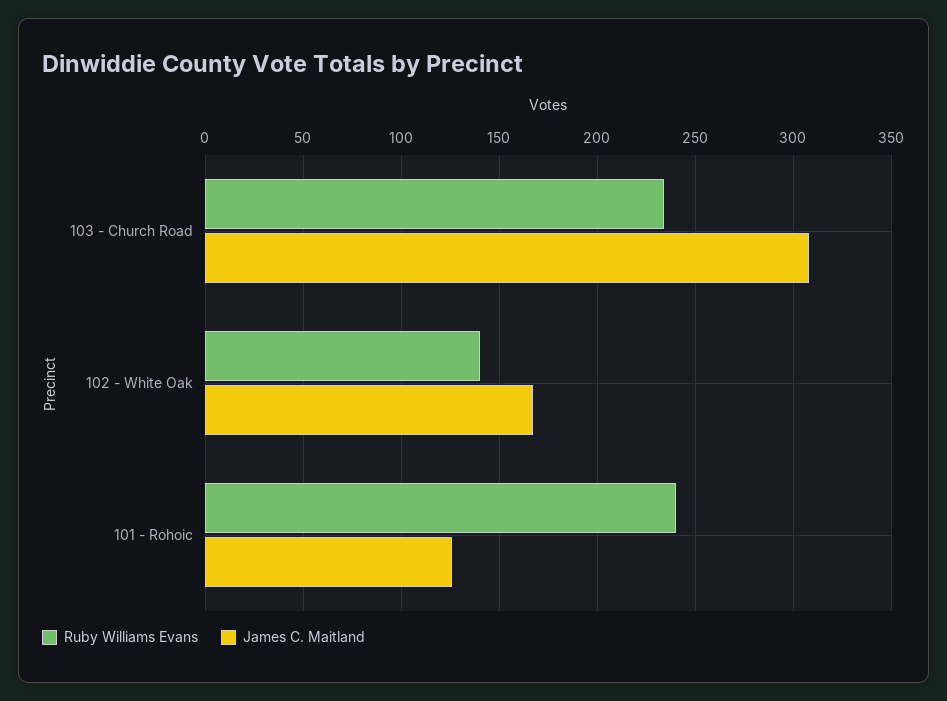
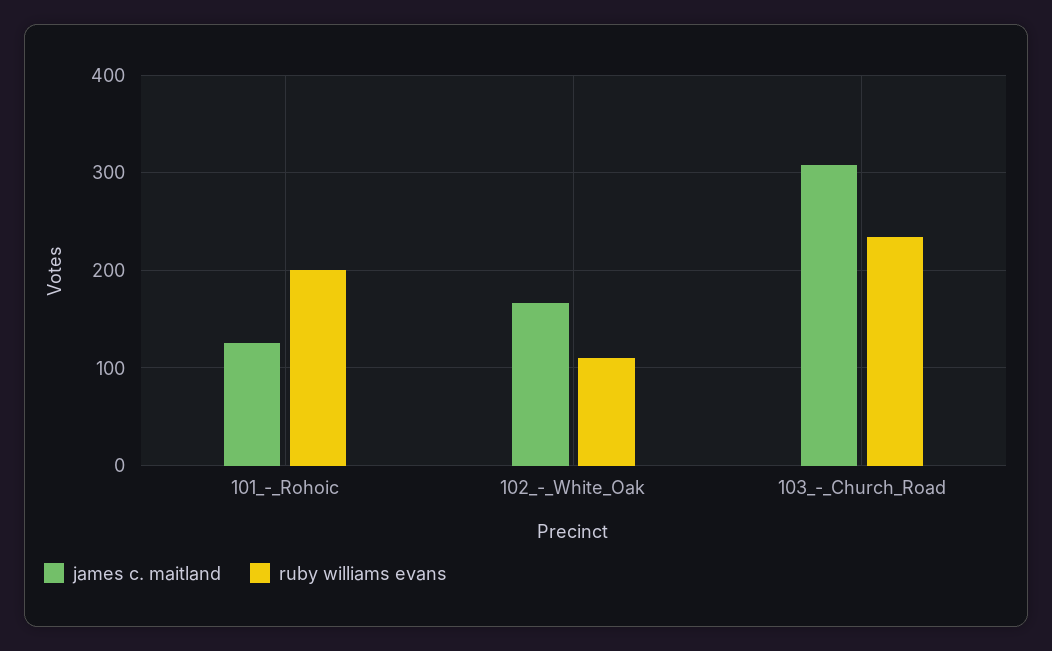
  {
    "Ruby Williams Evans": {
      "103 - Church Road": 235,
-     "102 - White Oak": 140,
+     "102 - White Oak": 110,
-     "101 - Rohoic": 240
+     "101 - Rohoic": 200
    },
    "James C. Maitland": {
      "103 - Church Road": 310,
      "102 - White Oak": 165,
      "101 - Rohoic": 125
    }
  }

